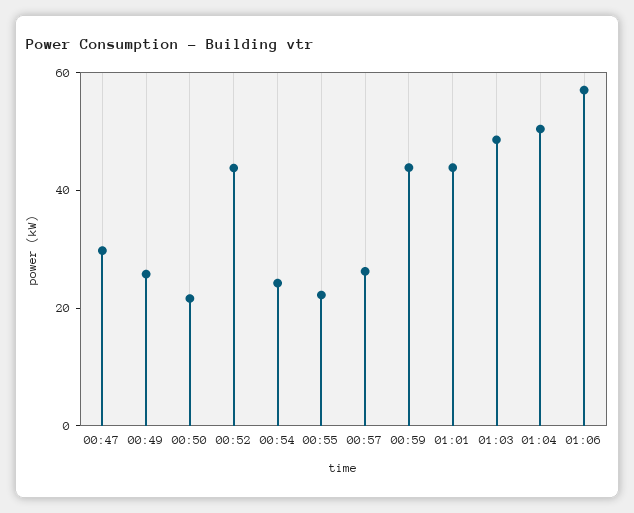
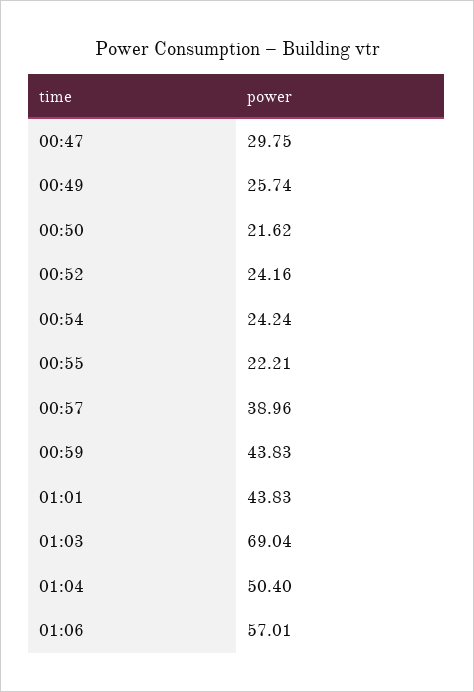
  {
    "00:47": 29.75,
    "00:49": 25.74,
    "00:50": 21.62,
-   "00:52": 45,
+   "00:52": 24.16,
    "00:54": 24.24,
    "00:55": 22.21,
-   "00:57": 25,
+   "00:57": 38.96,
    "00:59": 43.83,
    "01:01": 43.83,
-   "01:03": 50,
+   "01:03": 69.04,
    "01:04": 50.4,
    "01:06": 57.01
  }

